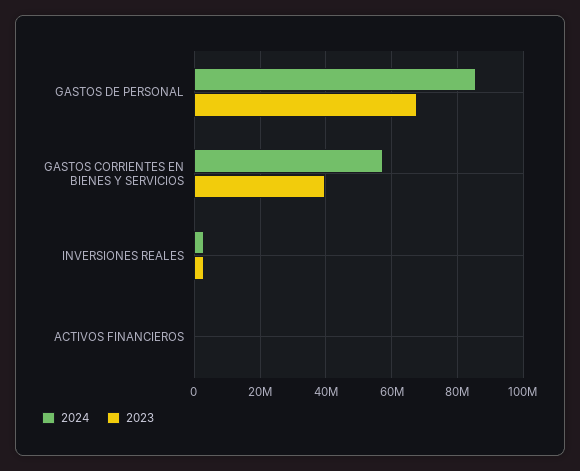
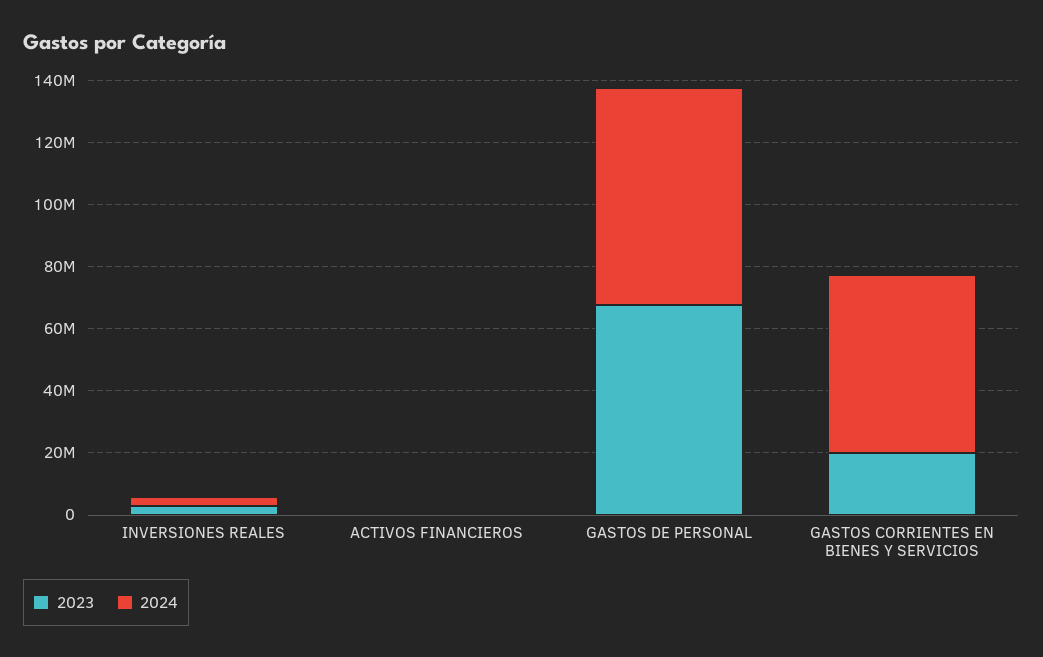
  {
    "2024": {
-     "GASTOS DE PERSONAL": 86000000,
+     "GASTOS DE PERSONAL": 70000000,
      "GASTOS CORRIENTES EN BIENES Y SERVICIOS": 58000000,
      "INVERSIONES REALES": 2000000,
      "ACTIVOS FINANCIEROS": 0
    },
    "2023": {
      "GASTOS DE PERSONAL": 68000000,
-     "GASTOS CORRIENTES EN BIENES Y SERVICIOS": 40000000,
+     "GASTOS CORRIENTES EN BIENES Y SERVICIOS": 20000000,
      "INVERSIONES REALES": 2000000,
      "ACTIVOS FINANCIEROS": 0
    }
  }

